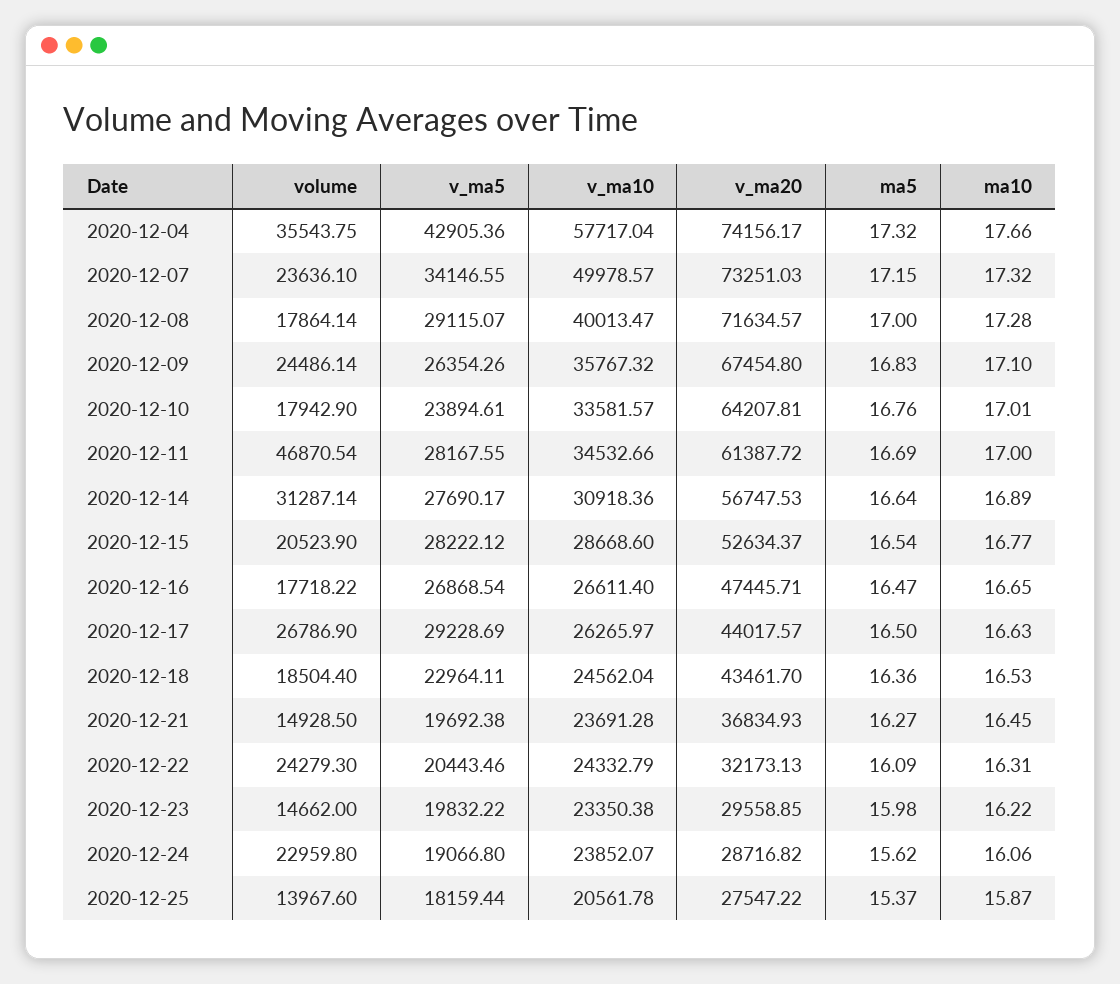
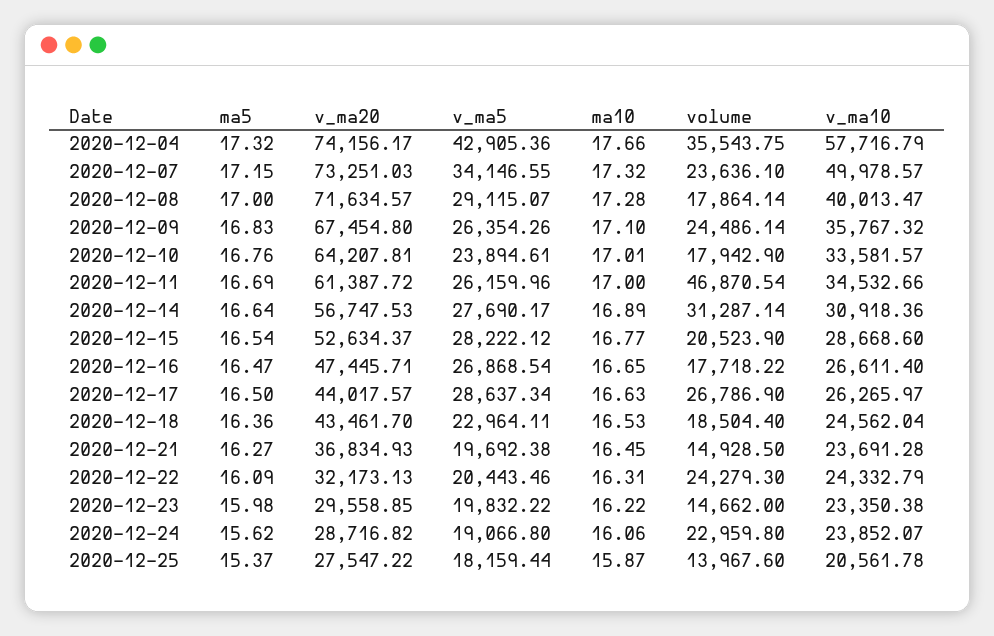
  {
    "volume": {
      "2020-12-04": 35543.75,
      "2020-12-07": 23636.1,
      "2020-12-08": 17864.14,
      "2020-12-09": 24486.14,
      "2020-12-10": 17942.9,
      "2020-12-11": 46870.54,
      "2020-12-14": 31287.14,
      "2020-12-15": 20523.9,
      "2020-12-16": 17718.22,
      "2020-12-17": 26786.9,
      "2020-12-18": 18504.4,
      "2020-12-21": 14928.5,
      "2020-12-22": 24279.3,
      "2020-12-23": 14662,
      "2020-12-24": 22959.8,
      "2020-12-25": 13967.6
    },
    "v_ma5": {
      "2020-12-04": 42905.36,
      "2020-12-07": 34146.55,
      "2020-12-08": 29115.07,
      "2020-12-09": 26354.26,
      "2020-12-10": 23894.61,
-     "2020-12-11": 28167.55,
+     "2020-12-11": 26159.96,
      "2020-12-14": 27690.17,
      "2020-12-15": 28222.12,
      "2020-12-16": 26868.54,
-     "2020-12-17": 29228.69,
+     "2020-12-17": 28637.34,
      "2020-12-18": 22964.11,
      "2020-12-21": 19692.38,
      "2020-12-22": 20443.46,
      "2020-12-23": 19832.22,
      "2020-12-24": 19066.8,
      "2020-12-25": 18159.44
    },
    "v_ma10": {
-     "2020-12-04": 57717.04,
+     "2020-12-04": 57716.79,
      "2020-12-07": 49978.57,
      "2020-12-08": 40013.47,
      "2020-12-09": 35767.32,
      "2020-12-10": 33581.57,
      "2020-12-11": 34532.66,
      "2020-12-14": 30918.36,
      "2020-12-15": 28668.6,
      "2020-12-16": 26611.4,
      "2020-12-17": 26265.97,
      "2020-12-18": 24562.04,
      "2020-12-21": 23691.28,
      "2020-12-22": 24332.79,
      "2020-12-23": 23350.38,
      "2020-12-24": 23852.07,
      "2020-12-25": 20561.78
    },
    "v_ma20": {
      "2020-12-04": 74156.17,
      "2020-12-07": 73251.03,
      "2020-12-08": 71634.57,
      "2020-12-09": 67454.8,
      "2020-12-10": 64207.81,
      "2020-12-11": 61387.72,
      "2020-12-14": 56747.53,
      "2020-12-15": 52634.37,
      "2020-12-16": 47445.71,
      "2020-12-17": 44017.57,
      "2020-12-18": 43461.7,
      "2020-12-21": 36834.93,
      "2020-12-22": 32173.13,
      "2020-12-23": 29558.85,
      "2020-12-24": 28716.82,
      "2020-12-25": 27547.22
    },
    "ma5": {
      "2020-12-04": 17.32,
      "2020-12-07": 17.15,
      "2020-12-08": 17,
      "2020-12-09": 16.83,
      "2020-12-10": 16.76,
      "2020-12-11": 16.69,
      "2020-12-14": 16.64,
      "2020-12-15": 16.54,
      "2020-12-16": 16.47,
      "2020-12-17": 16.5,
      "2020-12-18": 16.36,
      "2020-12-21": 16.27,
      "2020-12-22": 16.09,
      "2020-12-23": 15.98,
      "2020-12-24": 15.62,
      "2020-12-25": 15.37
    },
    "ma10": {
      "2020-12-04": 17.66,
      "2020-12-07": 17.32,
      "2020-12-08": 17.28,
      "2020-12-09": 17.1,
      "2020-12-10": 17.01,
      "2020-12-11": 17,
      "2020-12-14": 16.89,
      "2020-12-15": 16.77,
      "2020-12-16": 16.65,
      "2020-12-17": 16.63,
      "2020-12-18": 16.53,
      "2020-12-21": 16.45,
      "2020-12-22": 16.31,
      "2020-12-23": 16.22,
      "2020-12-24": 16.06,
      "2020-12-25": 15.87
    }
  }

